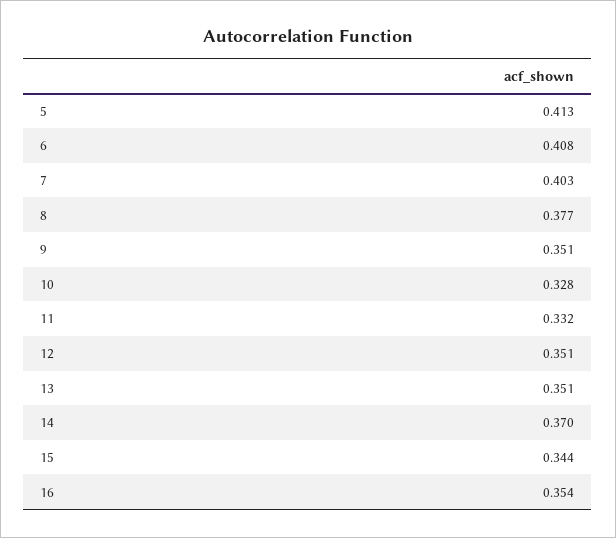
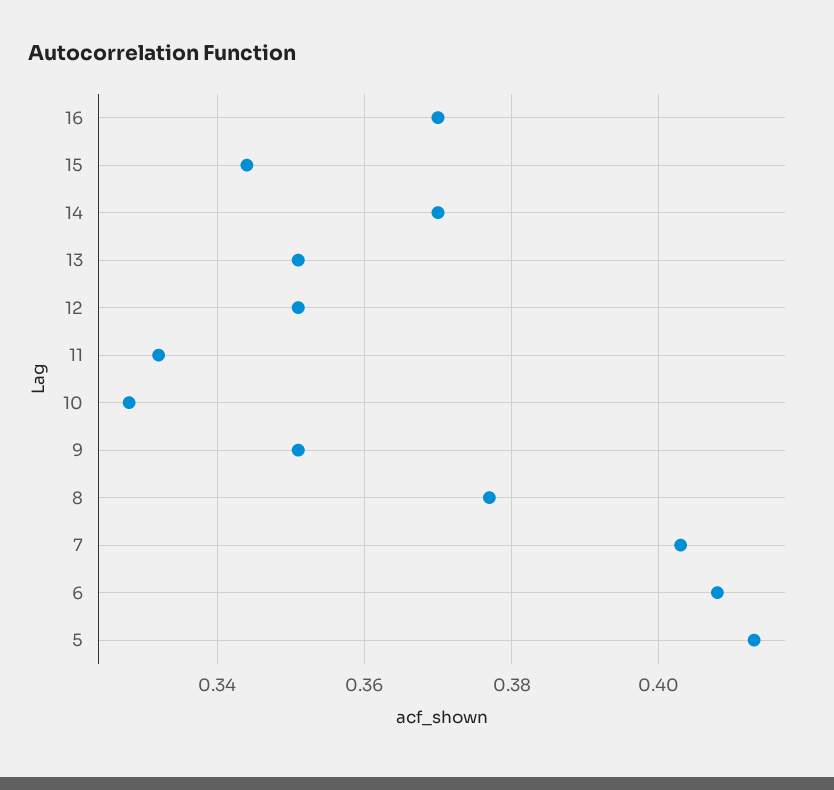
  {
    "5": 0.413,
    "6": 0.408,
    "7": 0.403,
    "8": 0.377,
    "9": 0.351,
    "10": 0.328,
    "11": 0.332,
    "12": 0.351,
    "13": 0.351,
    "14": 0.37,
    "15": 0.344,
-   "16": 0.354
+   "16": 0.37
  }

